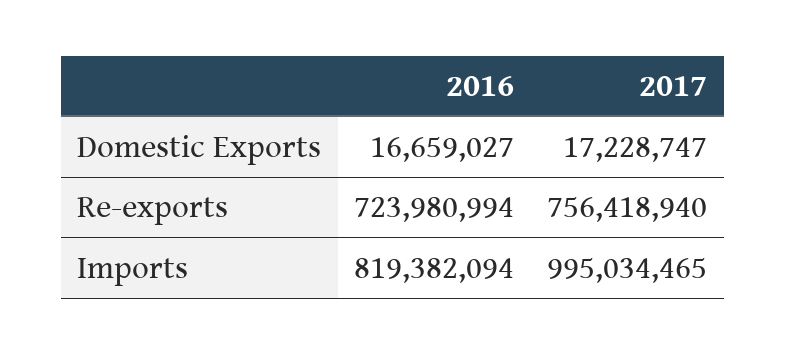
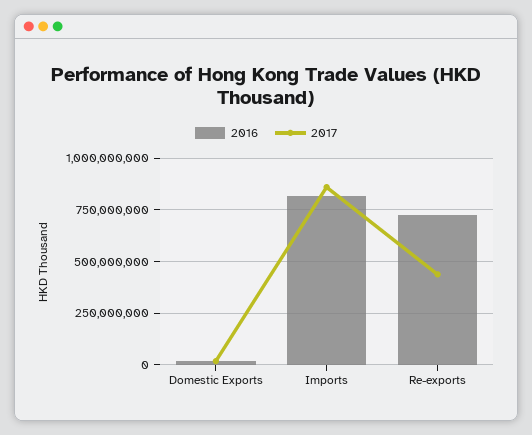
  {
    "2016": {
      "Domestic Exports": 16659027,
      "Re-exports": 723980994,
      "Imports": 819382094
    },
    "2017": {
      "Domestic Exports": 17228747,
-     "Re-exports": 756418940,
+     "Re-exports": 450000000,
-     "Imports": 995034465
+     "Imports": 850000000
    }
  }

